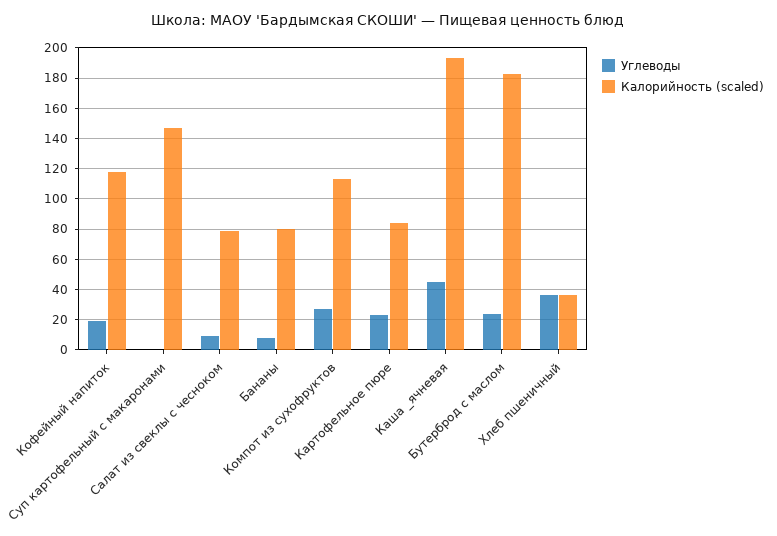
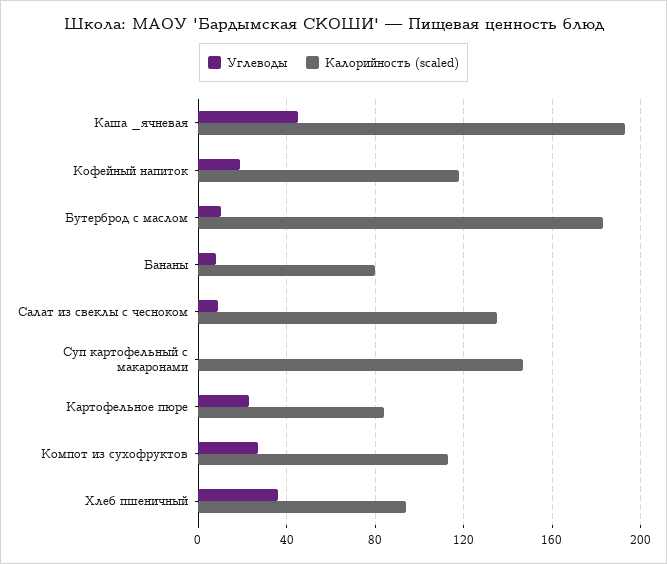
  {
    "Углеводы": {
      "Кофейный напиток": 20,
      "Суп картофельный с макаронами": 0,
      "Салат из свеклы с чесноком": 10,
      "Бананы": 10,
      "Компот из сухофруктов": 25,
      "Картофельное пюре": 25,
      "Каша _ячневая": 45,
-     "Бутерброд с маслом": 25,
+     "Бутерброд с маслом": 10,
      "Хлеб пшеничный": 35
    },
    "Калорийность (scaled)": {
      "Кофейный напиток": 120,
      "Суп картофельный с макаронами": 145,
-     "Салат из свеклы с чесноком": 80,
+     "Салат из свеклы с чесноком": 135,
      "Бананы": 80,
      "Компот из сухофруктов": 115,
      "Картофельное пюре": 85,
      "Каша _ячневая": 195,
      "Бутерброд с маслом": 185,
-     "Хлеб пшеничный": 35
+     "Хлеб пшеничный": 95
    }
  }

